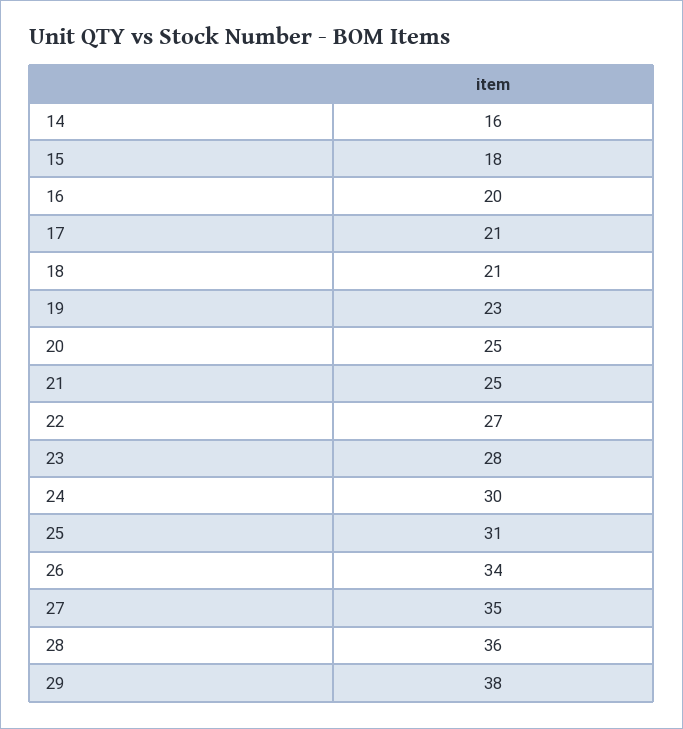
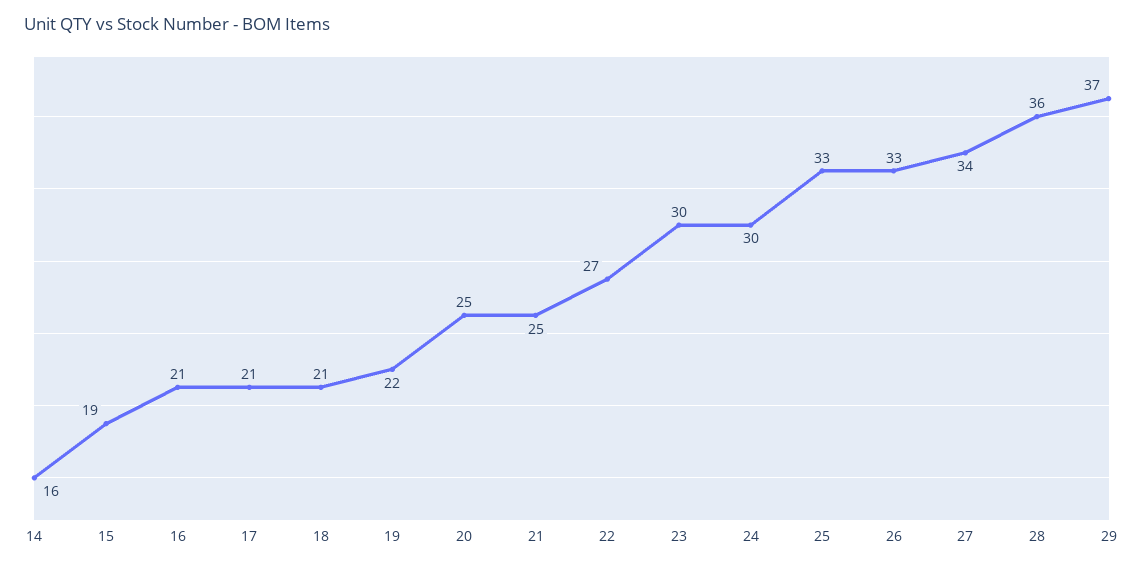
  {
    "14": 16,
-   "15": 18,
+   "15": 19,
-   "16": 20,
+   "16": 21,
    "17": 21,
    "18": 21,
-   "19": 23,
+   "19": 22,
    "20": 25,
    "21": 25,
    "22": 27,
-   "23": 28,
+   "23": 30,
    "24": 30,
-   "25": 31,
+   "25": 33,
-   "26": 34,
+   "26": 33,
-   "27": 35,
+   "27": 34,
    "28": 36,
-   "29": 38
+   "29": 37
  }

